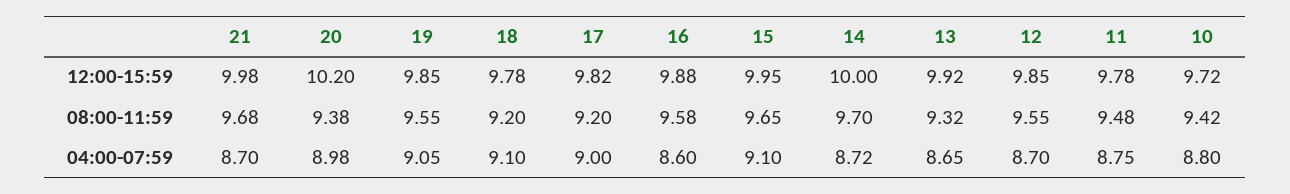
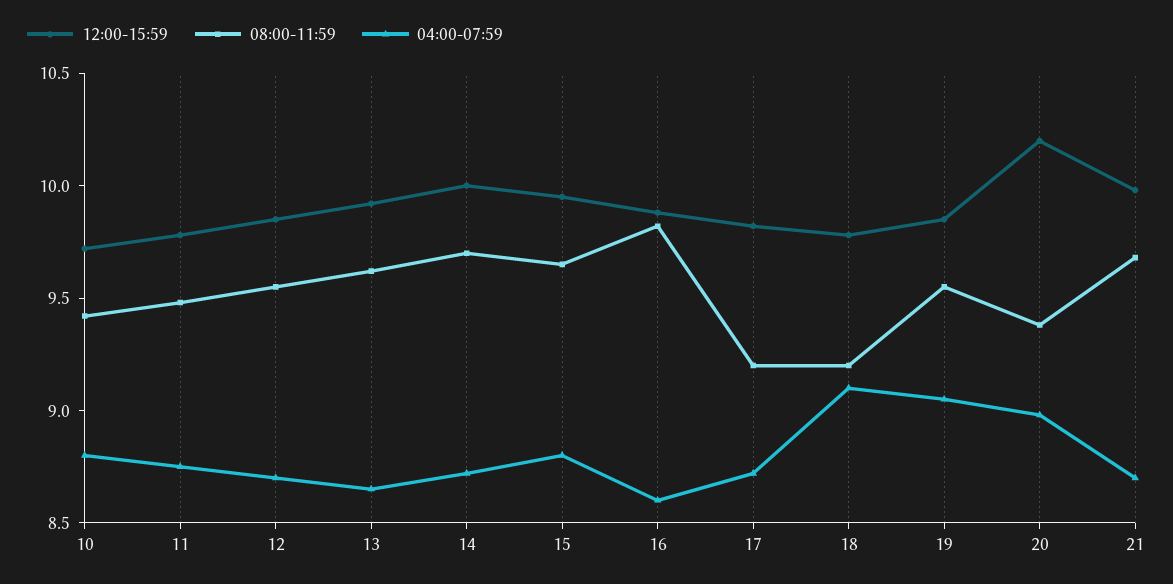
  {
    "12:00-15:59": {
      "21": 9.98,
      "20": 10.2,
      "19": 9.85,
      "18": 9.78,
      "17": 9.82,
      "16": 9.88,
      "15": 9.95,
      "14": 10,
      "13": 9.92,
      "12": 9.85,
      "11": 9.78,
      "10": 9.72
    },
    "08:00-11:59": {
      "21": 9.68,
      "20": 9.38,
      "19": 9.55,
      "18": 9.2,
      "17": 9.2,
-     "16": 9.58,
+     "16": 9.8,
      "15": 9.65,
      "14": 9.7,
-     "13": 9.32,
+     "13": 9.6,
      "12": 9.55,
      "11": 9.48,
      "10": 9.42
    },
    "04:00-07:59": {
      "21": 8.7,
      "20": 8.98,
      "19": 9.05,
      "18": 9.1,
-     "17": 9,
+     "17": 8.7,
      "16": 8.6,
-     "15": 9.1,
+     "15": 8.8,
      "14": 8.72,
      "13": 8.65,
      "12": 8.7,
      "11": 8.75,
      "10": 8.8
    }
  }

